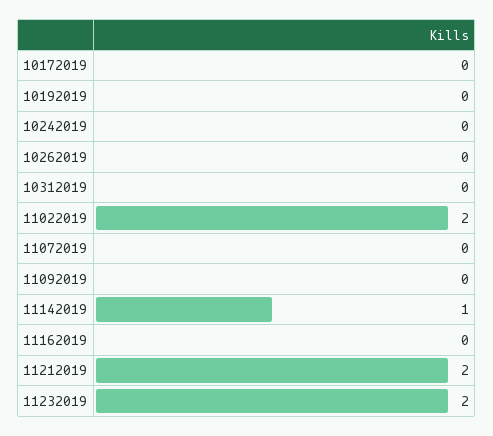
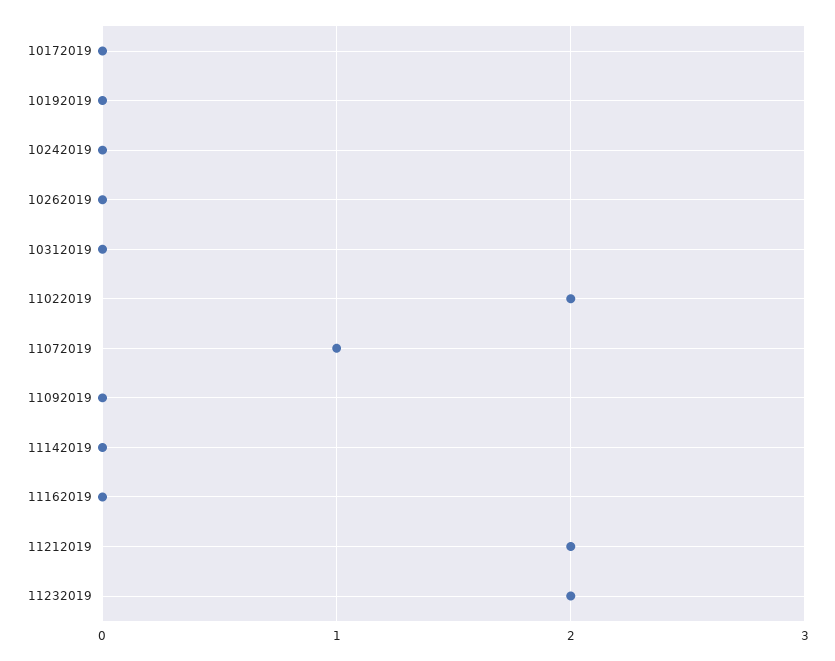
  {
    "10172019": 0,
    "10192019": 0,
    "10242019": 0,
    "10262019": 0,
    "10312019": 0,
    "11022019": 2,
-   "11072019": 0,
+   "11072019": 1,
    "11092019": 0,
-   "11142019": 1,
+   "11142019": 0,
    "11162019": 0,
    "11212019": 2,
    "11232019": 2
  }

